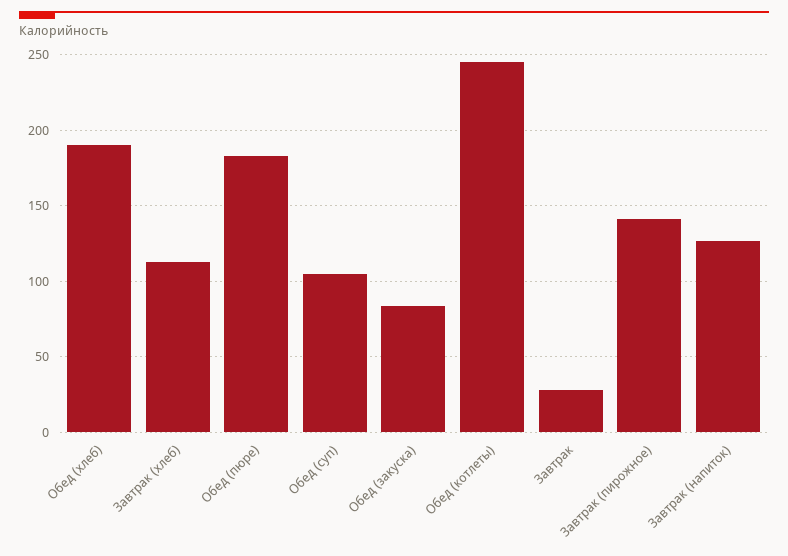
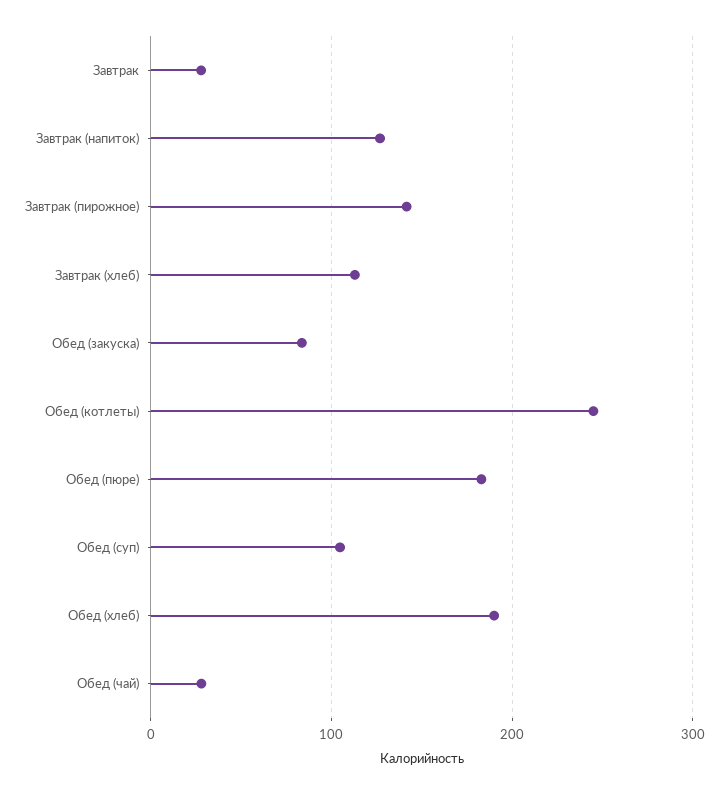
  {
    "Обед (хлеб)": 190,
    "Завтрак (хлеб)": 115,
    "Обед (пюре)": 185,
    "Обед (суп)": 105,
    "Обед (закуска)": 85,
    "Обед (котлеты)": 245,
    "Завтрак": 30,
    "Завтрак (пирожное)": 140,
-   "Завтрак (напиток)": 125
+   "Завтрак (напиток)": 125,
+   "Обед (чай)": 30
  }

